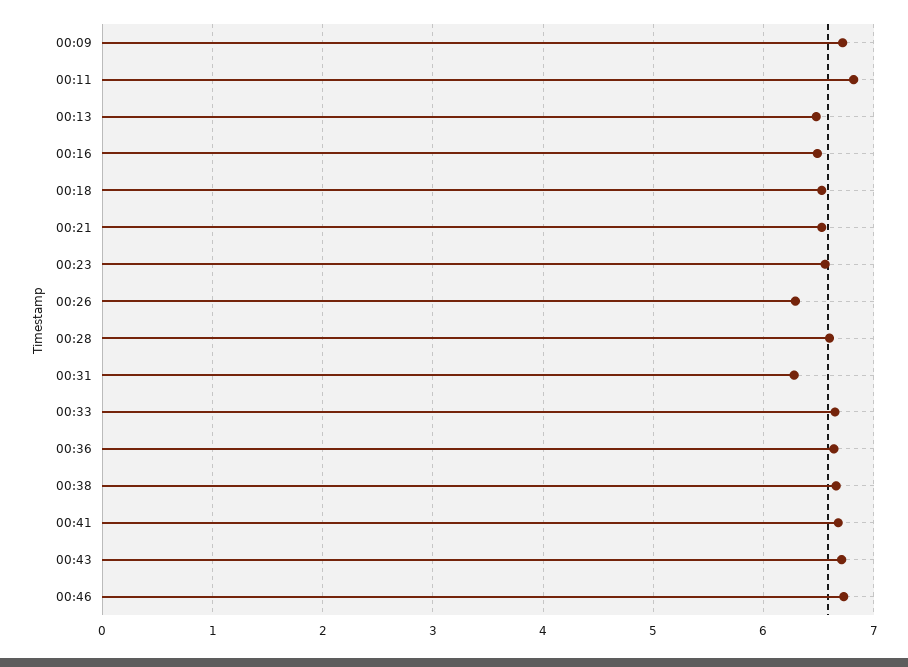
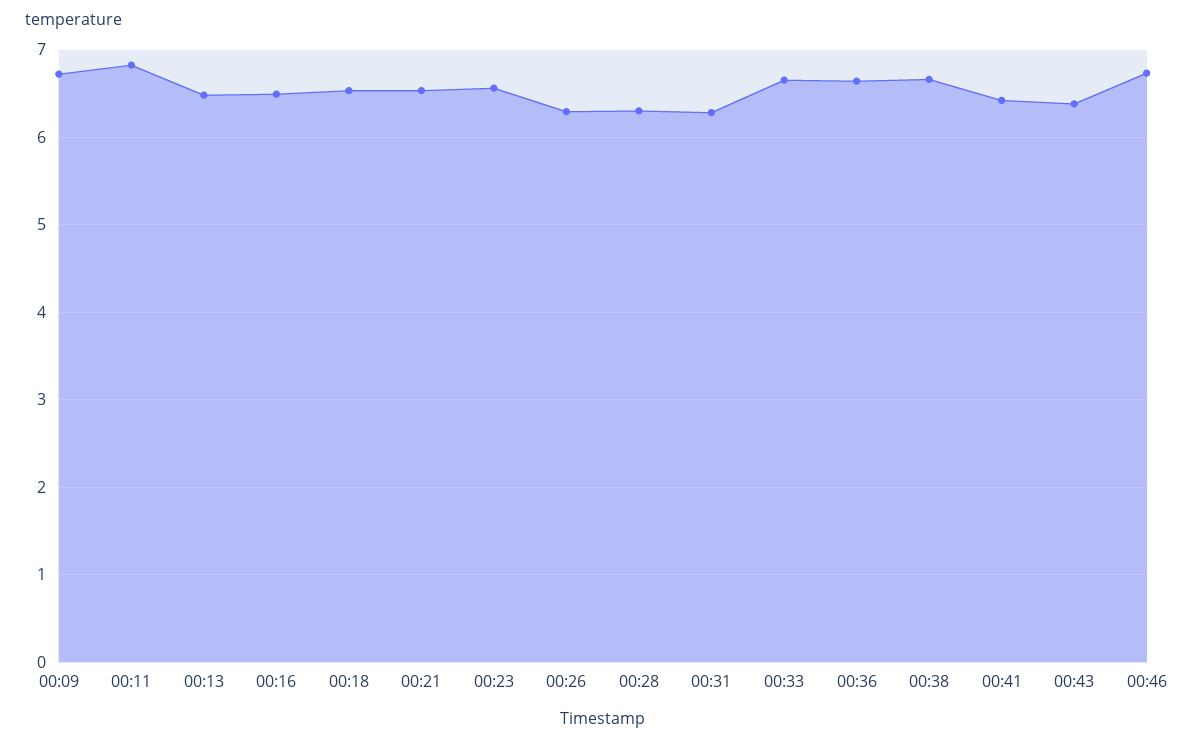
  {
    "00:09": 6.7,
    "00:11": 6.8,
    "00:13": 6.5,
    "00:16": 6.5,
    "00:18": 6.5,
    "00:21": 6.5,
    "00:23": 6.6,
    "00:26": 6.3,
-   "00:28": 6.6,
+   "00:28": 6.3,
    "00:31": 6.3,
    "00:33": 6.7,
    "00:36": 6.6,
    "00:38": 6.7,
-   "00:41": 6.7,
+   "00:41": 6.4,
-   "00:43": 6.7,
+   "00:43": 6.4,
    "00:46": 6.7
  }

